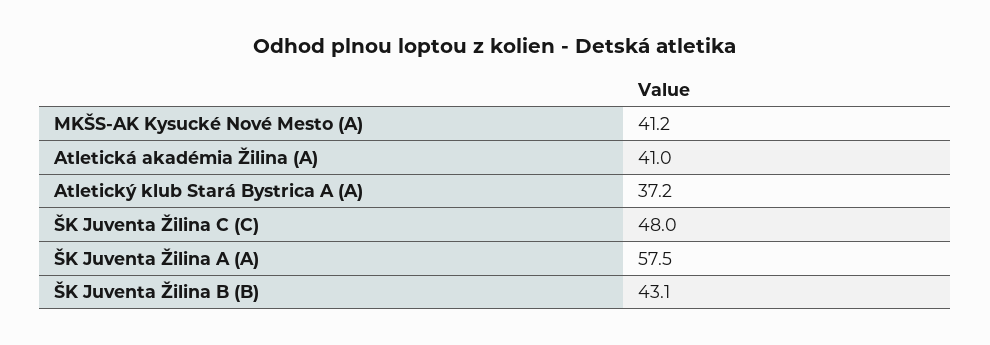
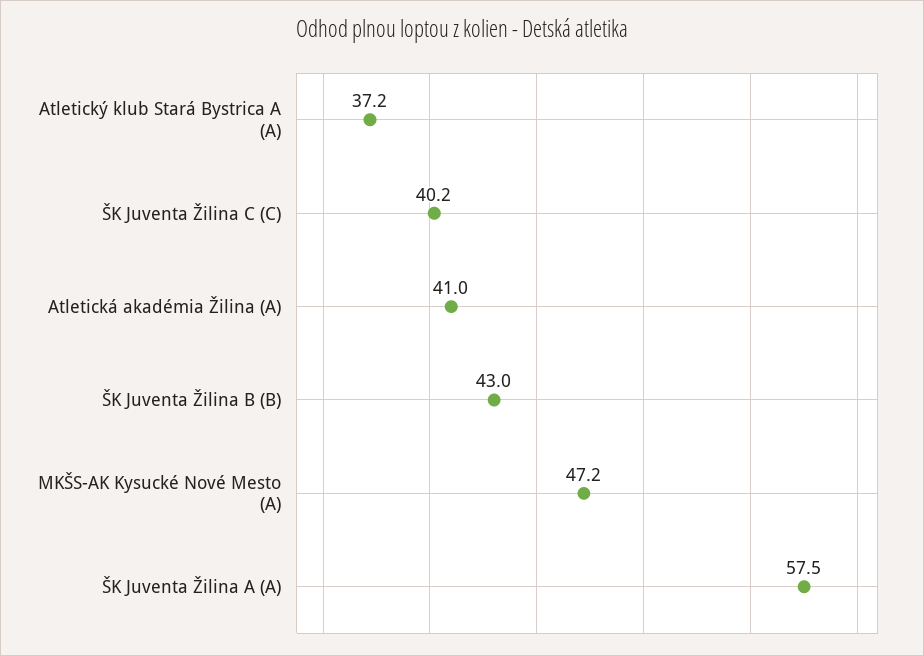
  {
-   "MKŠS-AK Kysucké Nové Mesto (A)": 41.2,
+   "MKŠS-AK Kysucké Nové Mesto (A)": 47.2,
    "Atletická akadémia Žilina (A)": 41,
    "Atletický klub Stará Bystrica A (A)": 37.2,
-   "ŠK Juventa Žilina C (C)": 48,
+   "ŠK Juventa Žilina C (C)": 40.2,
    "ŠK Juventa Žilina A (A)": 57.5,
-   "ŠK Juventa Žilina B (B)": 43.1
+   "ŠK Juventa Žilina B (B)": 43
  }

